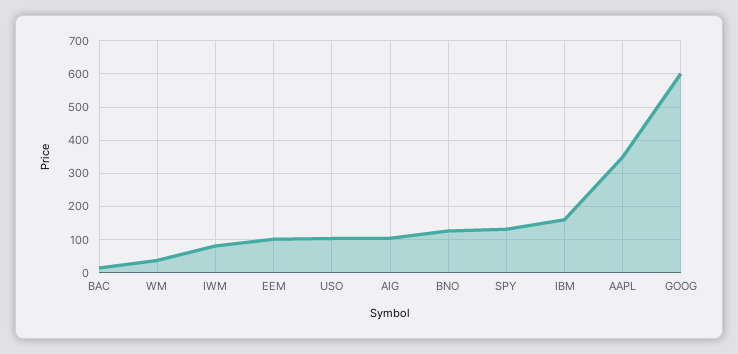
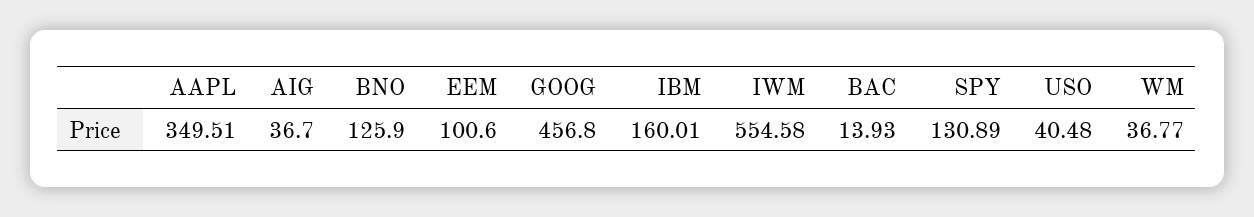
  {
    "BAC": 13.93,
    "WM": 36.77,
-   "IWM": 80,
+   "IWM": 554.58,
    "EEM": 100.6,
-   "USO": 100,
+   "USO": 40.48,
-   "AIG": 100,
+   "AIG": 36.7,
    "BNO": 125.9,
    "SPY": 130.89,
    "IBM": 160.01,
    "AAPL": 349.51,
-   "GOOG": 600
+   "GOOG": 456.8
  }

